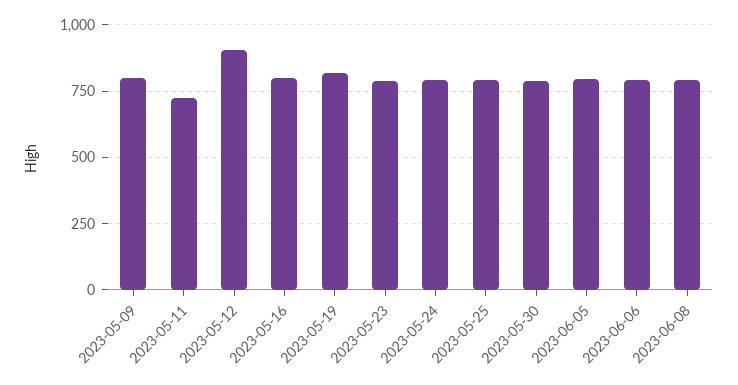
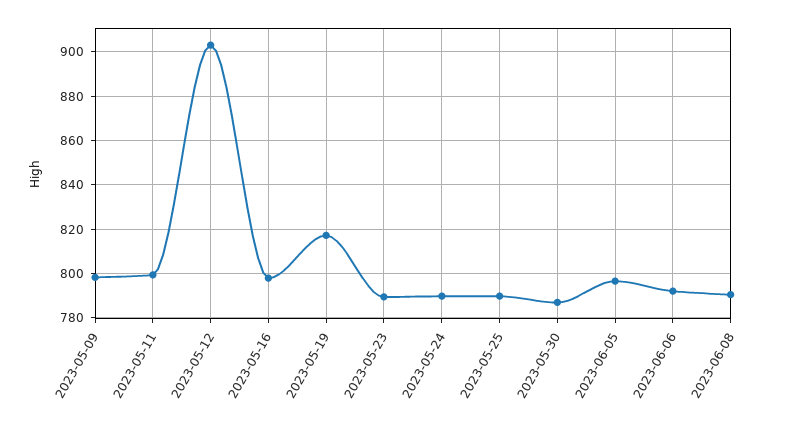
  {
    "2023-05-09": 800,
-   "2023-05-11": 725,
+   "2023-05-11": 800,
    "2023-05-12": 905,
    "2023-05-16": 800,
    "2023-05-19": 815,
    "2023-05-23": 790,
    "2023-05-24": 790,
    "2023-05-25": 790,
    "2023-05-30": 785,
    "2023-06-05": 795,
    "2023-06-06": 790,
    "2023-06-08": 790
  }

